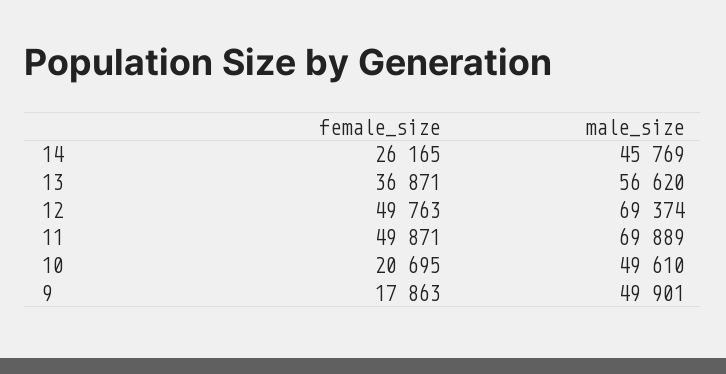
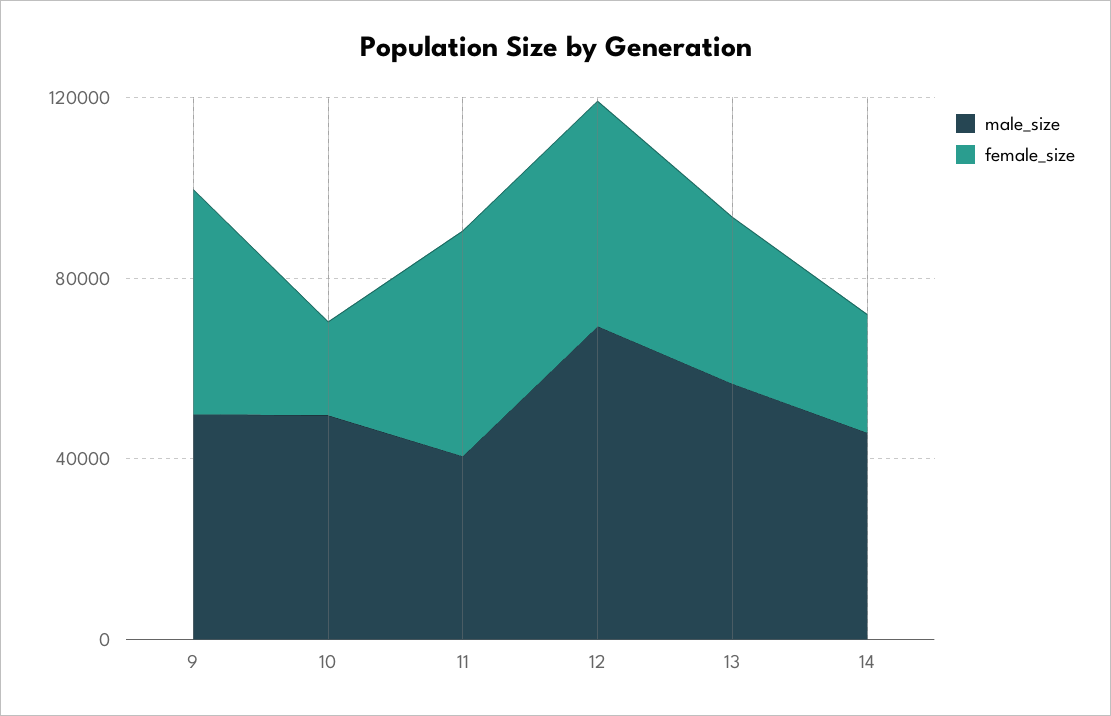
  {
    "female_size": {
      "14": 26165,
      "13": 36871,
      "12": 49763,
      "11": 49871,
      "10": 20695,
-     "9": 17863
+     "9": 50000
    },
    "male_size": {
      "14": 45769,
      "13": 56620,
      "12": 69374,
-     "11": 69889,
+     "11": 40000,
      "10": 49610,
      "9": 49901
    }
  }

